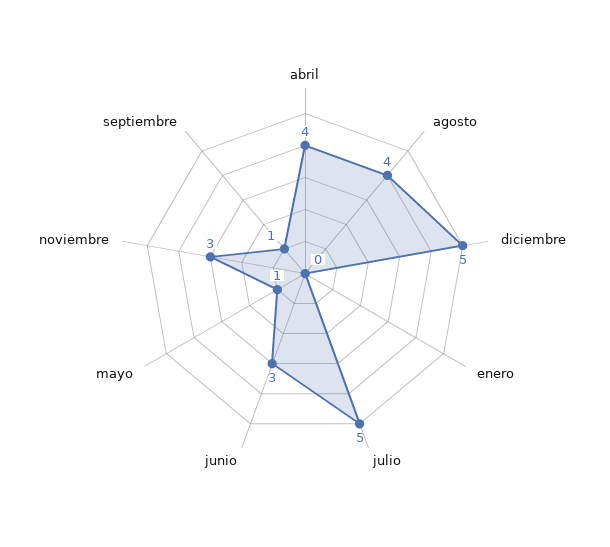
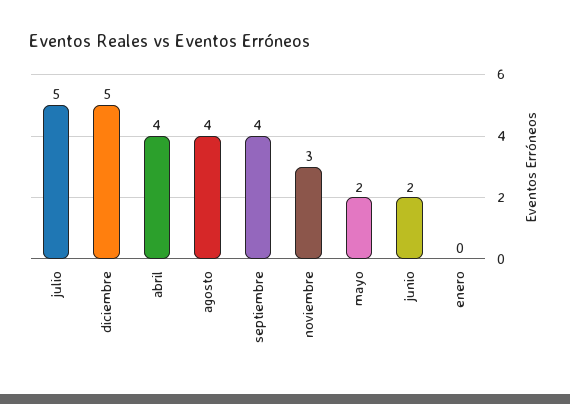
  {
    "abril": 4,
    "agosto": 4,
    "diciembre": 5,
    "enero": 0,
    "julio": 5,
-   "junio": 3,
+   "junio": 2,
-   "mayo": 1,
+   "mayo": 2,
    "noviembre": 3,
-   "septiembre": 1
+   "septiembre": 4
  }

